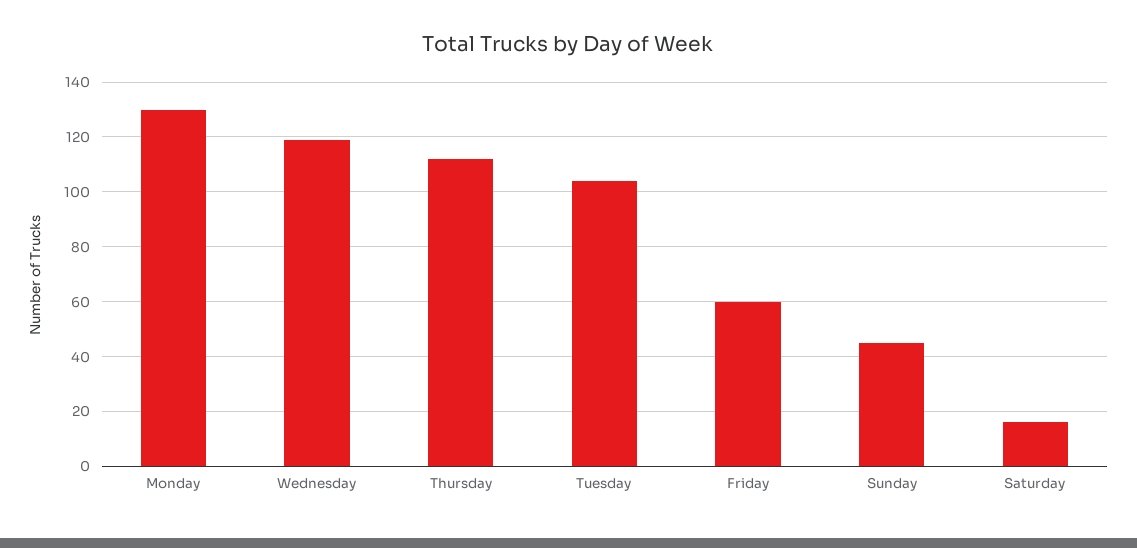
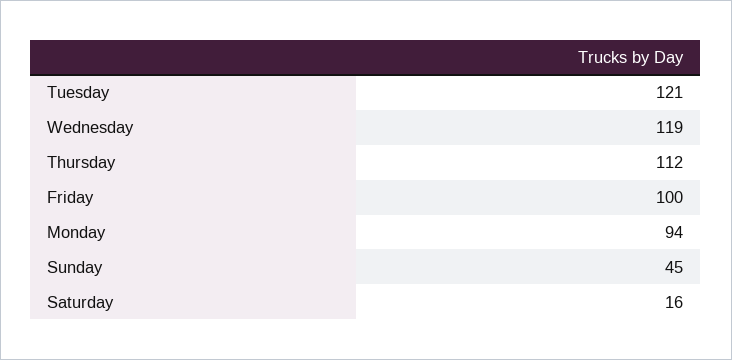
  {
-   "Monday": 130,
+   "Monday": 94,
    "Wednesday": 119,
    "Thursday": 112,
-   "Tuesday": 105,
+   "Tuesday": 121,
-   "Friday": 60,
+   "Friday": 100,
    "Sunday": 45,
    "Saturday": 16
  }

